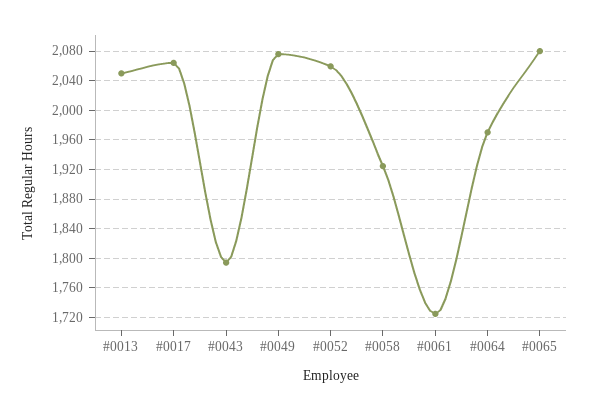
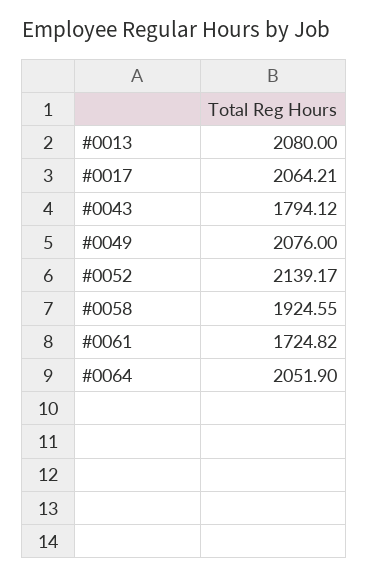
  {
-   "#0013": 2050,
+   "#0013": 2080,
    "#0017": 2064.21,
    "#0043": 1794.12,
    "#0049": 2076,
-   "#0052": 2060,
+   "#0052": 2139.17,
    "#0058": 1924.55,
    "#0061": 1724.82,
-   "#0064": 1970,
+   "#0064": 2051.9
-   "#0065": 2080
  }

